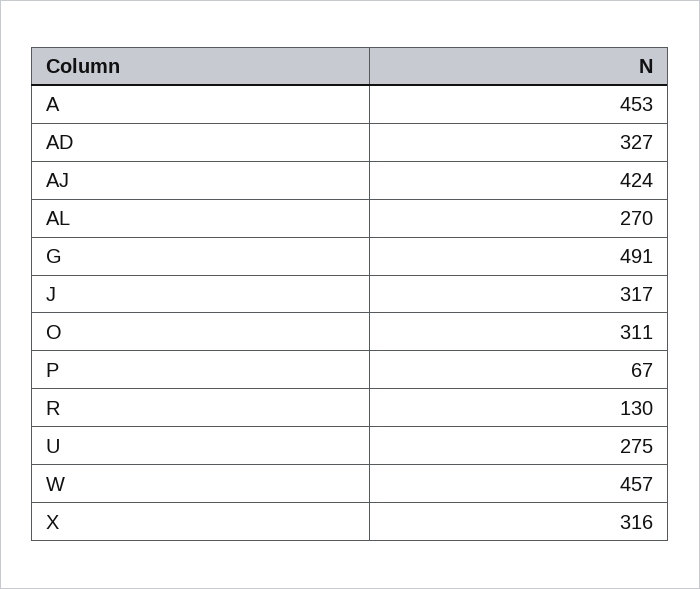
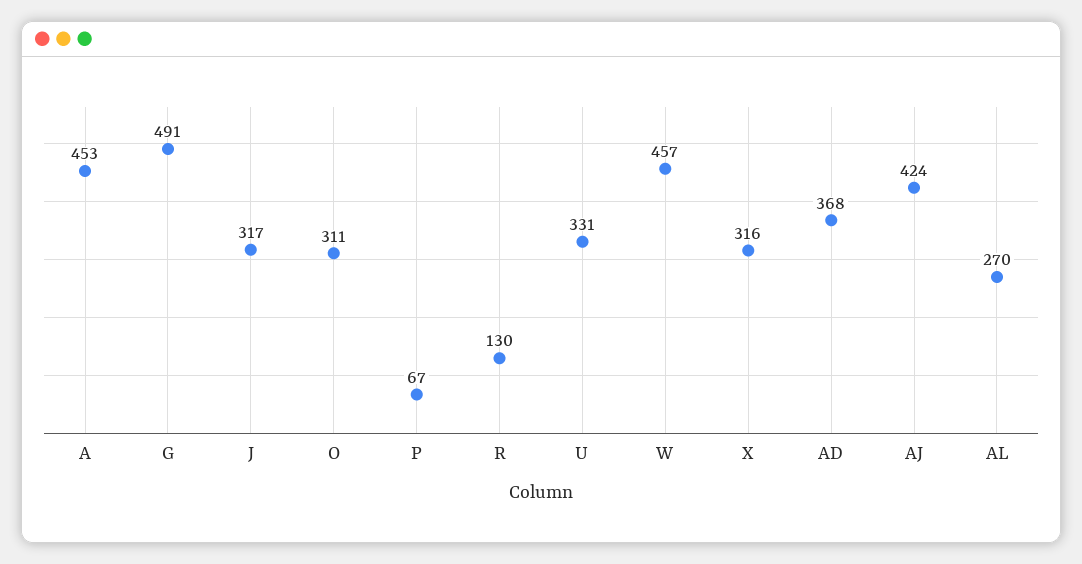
  {
    "A": 453,
-   "AD": 327,
+   "AD": 368,
    "AJ": 424,
    "AL": 270,
    "G": 491,
    "J": 317,
    "O": 311,
    "P": 67,
    "R": 130,
-   "U": 275,
+   "U": 331,
    "W": 457,
    "X": 316
  }

